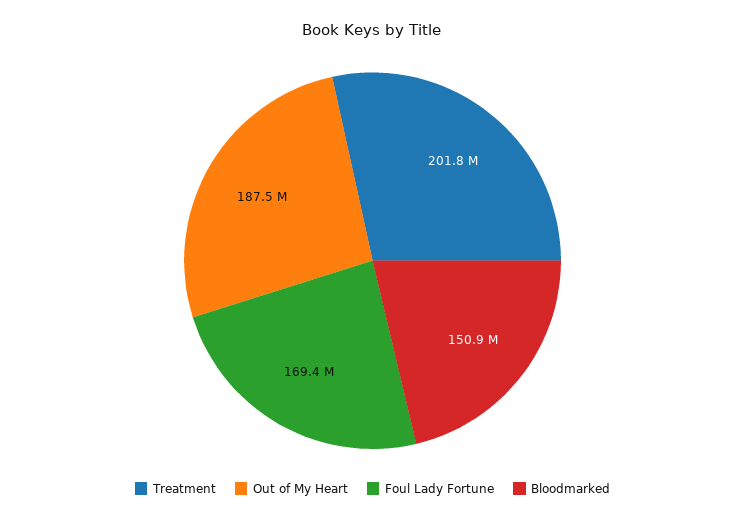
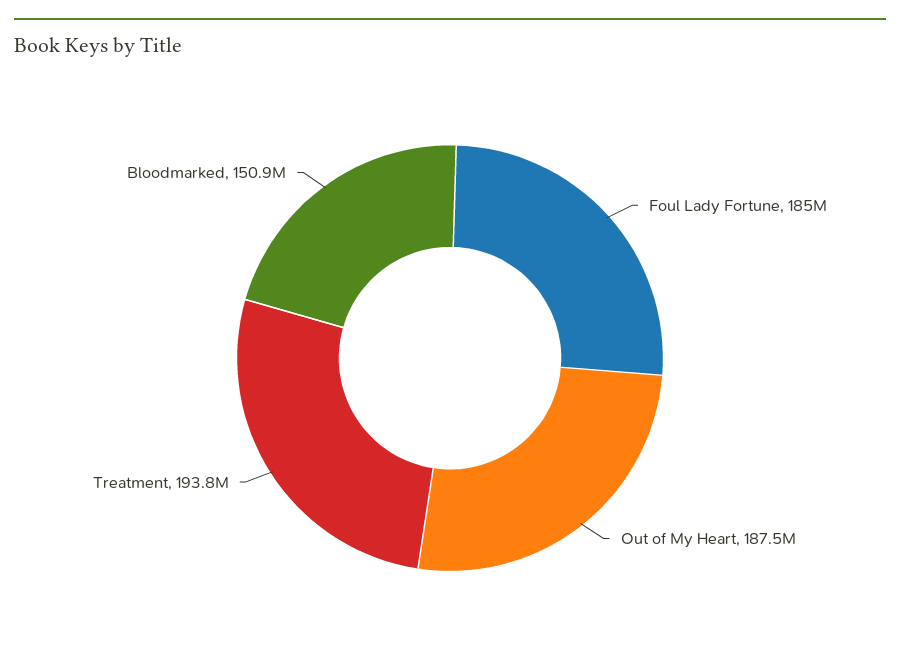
  {
-   "Treatment": 201800000,
+   "Treatment": 193800000,
    "Out of My Heart": 187500000,
-   "Foul Lady Fortune": 169400000,
+   "Foul Lady Fortune": 185000000,
    "Bloodmarked": 150900000
  }

